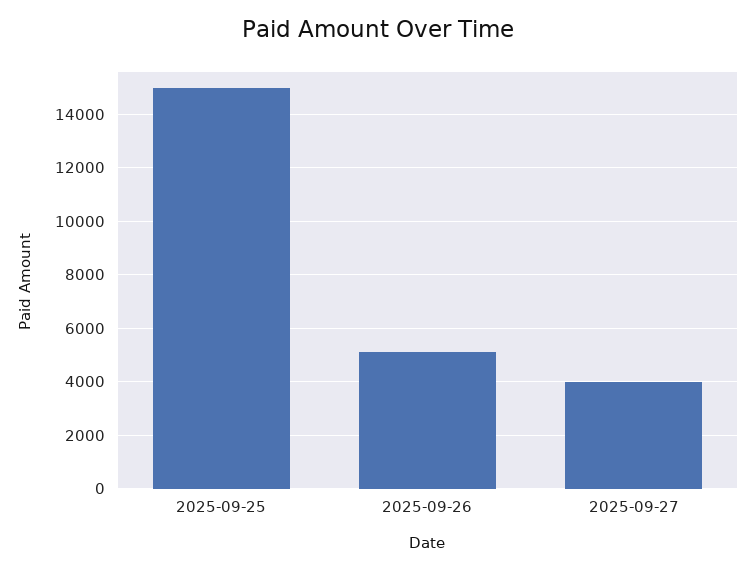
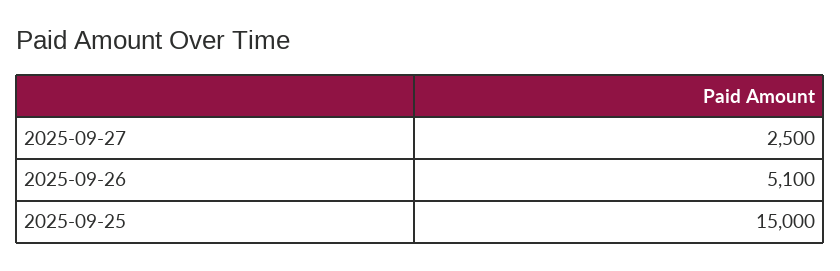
  {
    "2025-09-25": 15000,
    "2025-09-26": 5100,
-   "2025-09-27": 4000
+   "2025-09-27": 2500
  }

